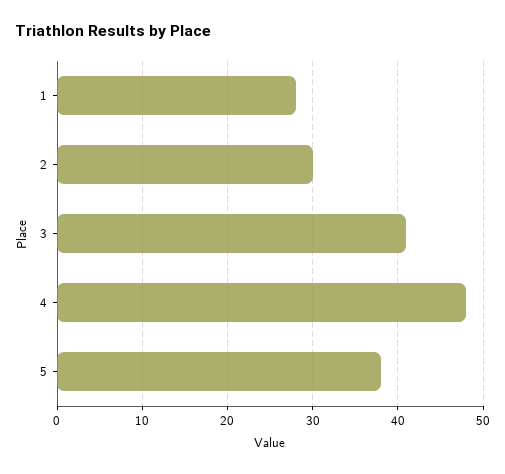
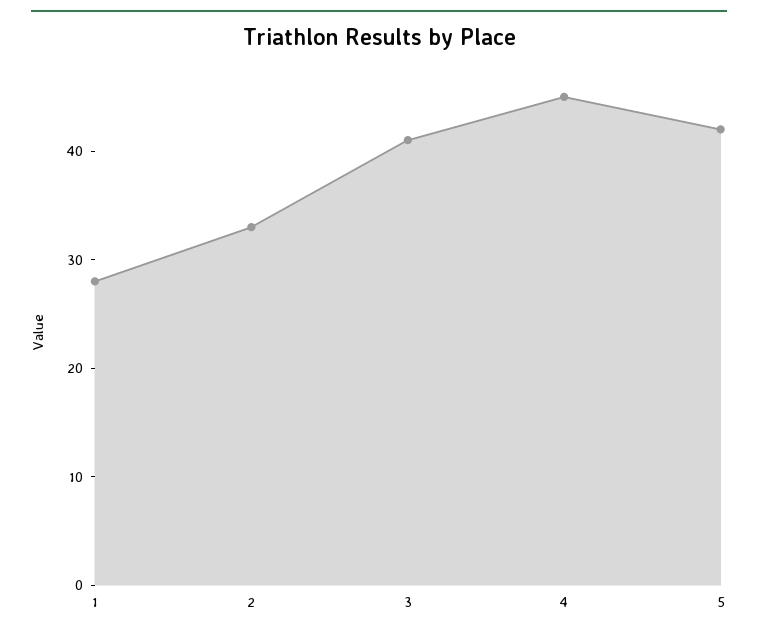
  {
    "1": 28,
-   "2": 30,
+   "2": 33,
    "3": 41,
-   "4": 48,
+   "4": 45,
-   "5": 38
+   "5": 42
  }

